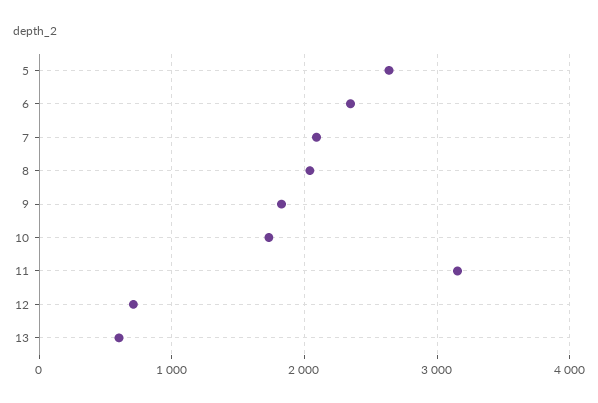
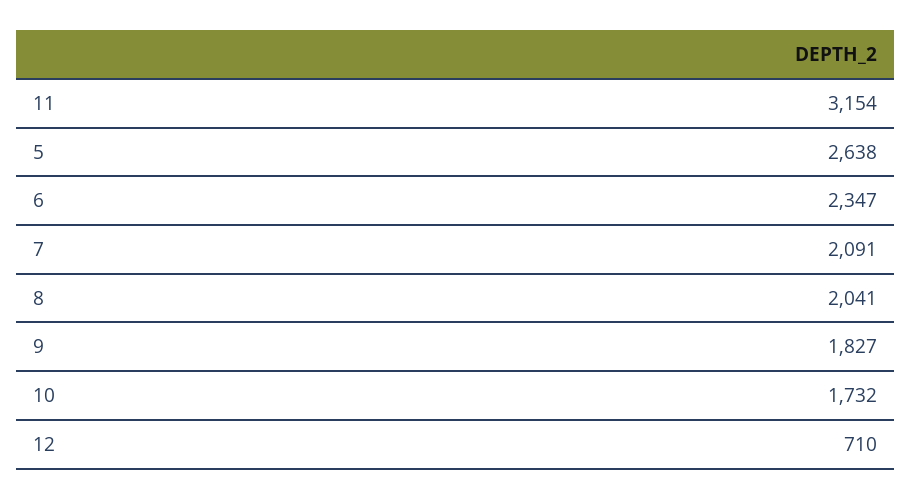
  {
    "5": 2638,
    "6": 2347,
    "7": 2091,
    "8": 2041,
    "9": 1827,
    "10": 1732,
    "11": 3154,
-   "12": 710,
+   "12": 710
-   "13": 600
  }

